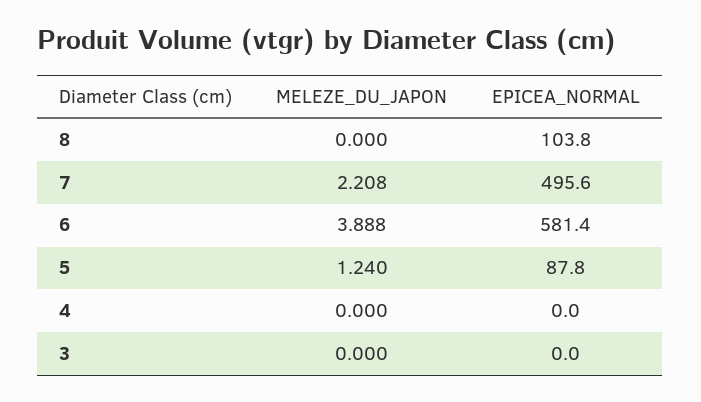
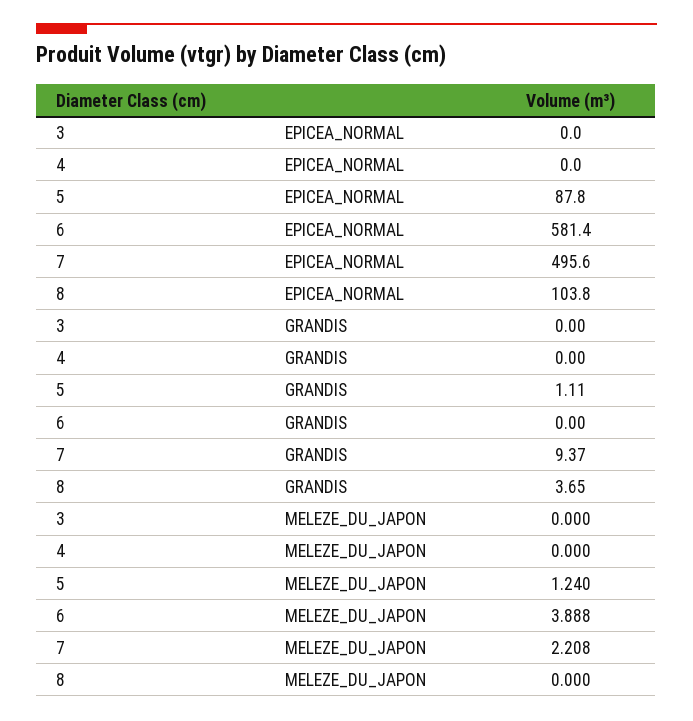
  {
    "MELEZE_DU_JAPON": {
      "8": 0,
      "7": 2.208,
      "6": 3.888,
      "5": 1.24,
      "4": 0,
      "3": 0
    },
    "EPICEA_NORMAL": {
      "8": 103.8,
      "7": 495.6,
      "6": 581.4,
      "5": 87.8,
      "4": 0,
      "3": 0
-   }
+   },
+   "GRANDIS": {
+     "3": 0,
+     "4": 0,
+     "5": 1.11,
+     "6": 0,
+     "7": 9.37,
+     "8": 3.65
+   }
  }

